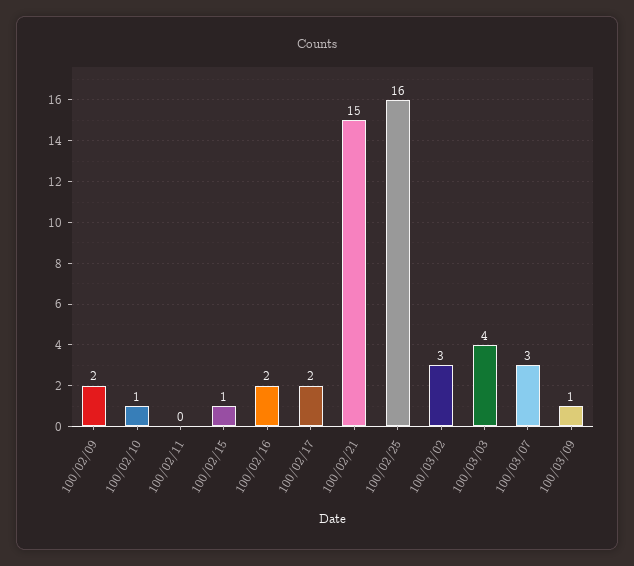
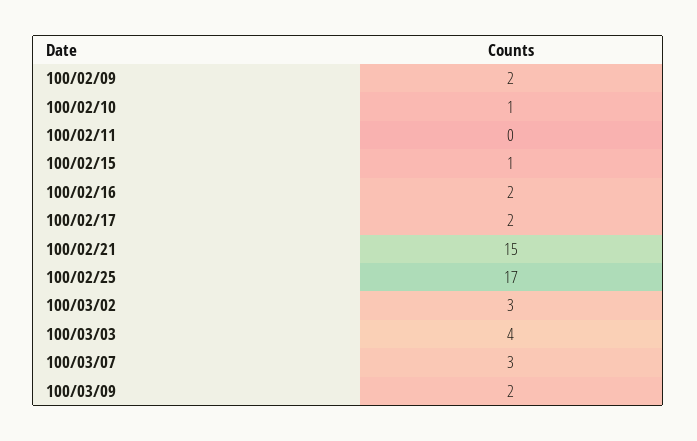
  {
    "100/02/09": 2,
    "100/02/10": 1,
    "100/02/11": 0,
    "100/02/15": 1,
    "100/02/16": 2,
    "100/02/17": 2,
    "100/02/21": 15,
-   "100/02/25": 16,
+   "100/02/25": 17,
    "100/03/02": 3,
    "100/03/03": 4,
    "100/03/07": 3,
-   "100/03/09": 1
+   "100/03/09": 2
  }

